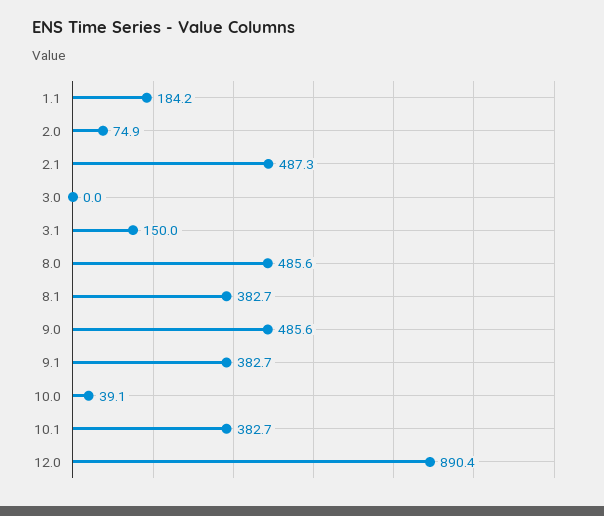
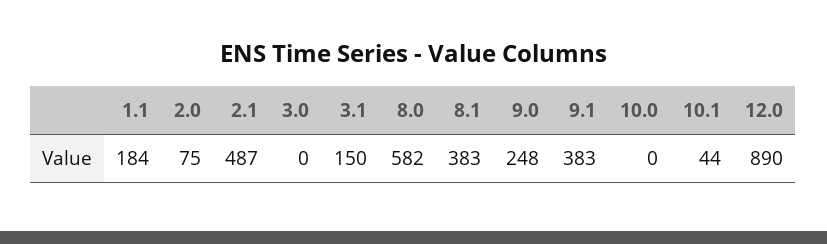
  {
    "1.1": 184.2,
    "2.0": 74.9,
    "2.1": 487.3,
    "3.0": 0,
    "3.1": 150,
-   "8.0": 485.6,
+   "8.0": 582,
    "8.1": 382.7,
-   "9.0": 485.6,
+   "9.0": 248,
    "9.1": 382.7,
-   "10.0": 39.1,
+   "10.0": 0,
-   "10.1": 382.7,
+   "10.1": 44,
    "12.0": 890.4
  }

